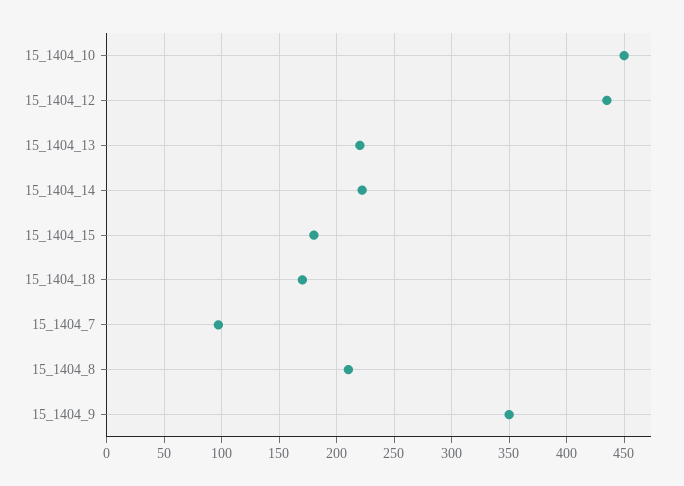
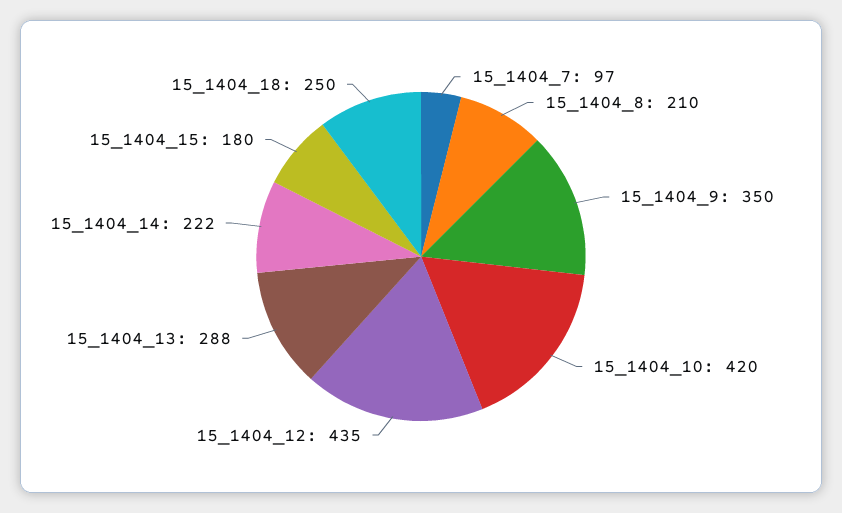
  {
-   "15_1404_10": 450,
+   "15_1404_10": 420,
    "15_1404_12": 435,
-   "15_1404_13": 220,
+   "15_1404_13": 288,
    "15_1404_14": 222,
    "15_1404_15": 180,
-   "15_1404_18": 170,
+   "15_1404_18": 250,
    "15_1404_7": 97,
    "15_1404_8": 210,
    "15_1404_9": 350
  }

